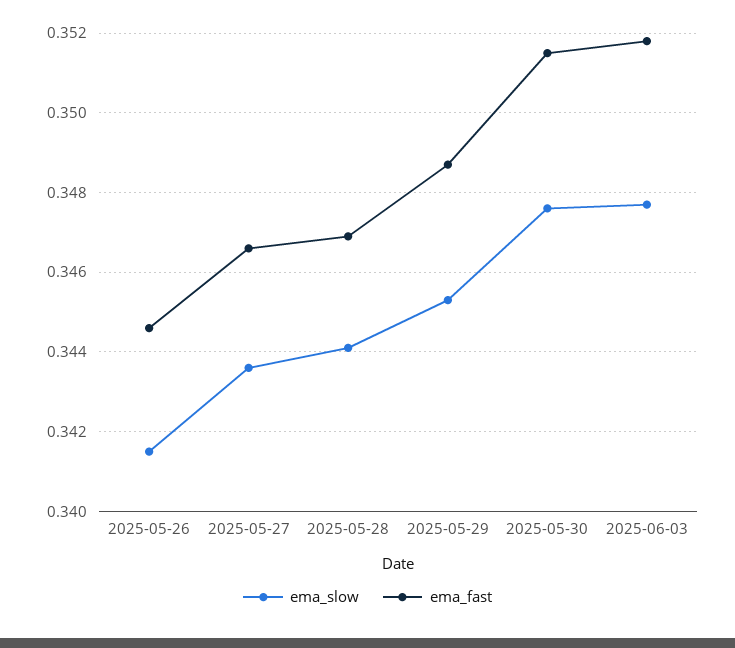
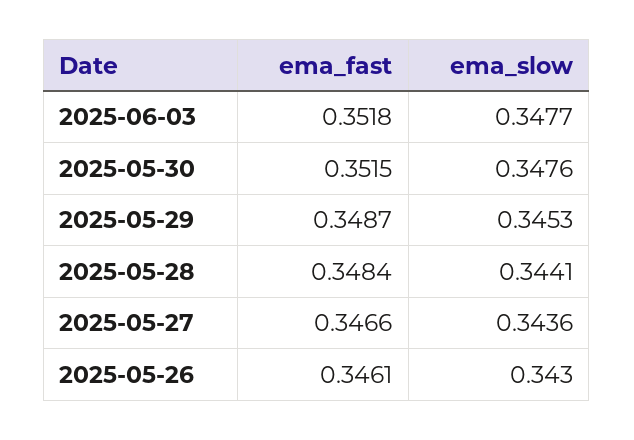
  {
    "ema_slow": {
-     "2025-05-26": 0.3415,
+     "2025-05-26": 0.343,
      "2025-05-27": 0.3436,
      "2025-05-28": 0.3441,
      "2025-05-29": 0.3453,
      "2025-05-30": 0.3476,
      "2025-06-03": 0.3477
    },
    "ema_fast": {
-     "2025-05-26": 0.3445,
+     "2025-05-26": 0.3461,
      "2025-05-27": 0.3466,
-     "2025-05-28": 0.347,
+     "2025-05-28": 0.3484,
      "2025-05-29": 0.3487,
      "2025-05-30": 0.3515,
      "2025-06-03": 0.3518
    }
  }

